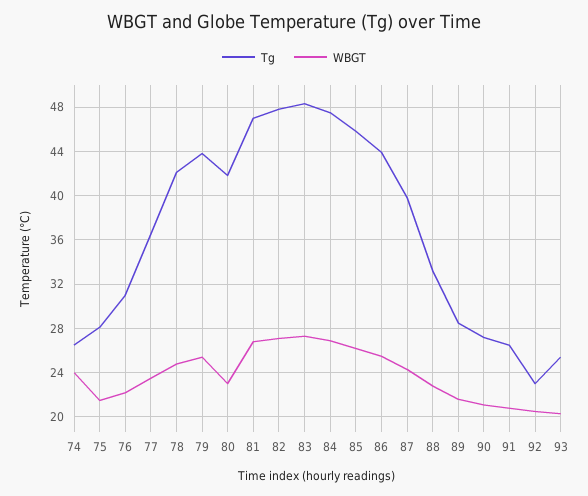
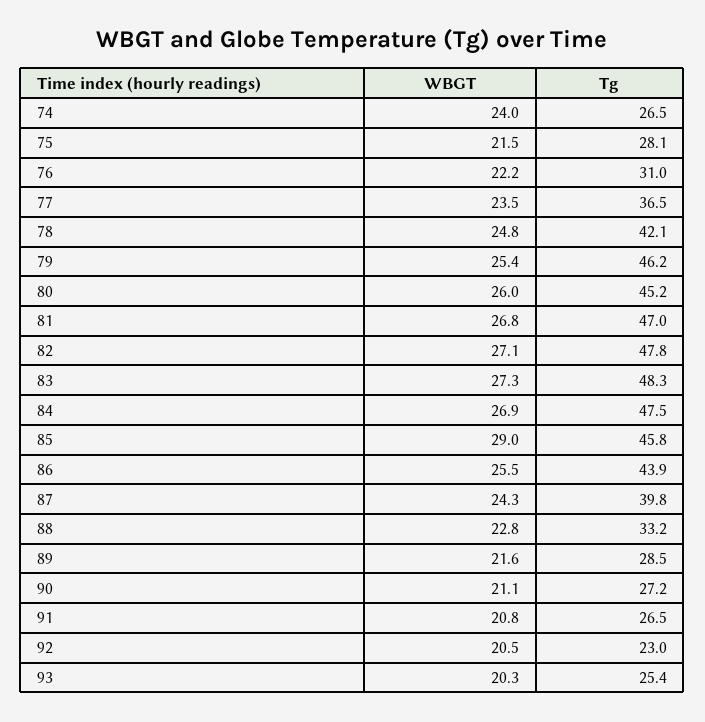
  {
    "Tg": {
      "74": 26.5,
      "75": 28.1,
      "76": 31,
      "77": 36.5,
      "78": 42.1,
-     "79": 44,
+     "79": 46.2,
-     "80": 42,
+     "80": 45.2,
      "81": 47,
      "82": 47.8,
      "83": 48.3,
      "84": 47.5,
      "85": 45.8,
      "86": 43.9,
      "87": 39.8,
      "88": 33.2,
      "89": 28.5,
      "90": 27.2,
      "91": 26.5,
      "92": 23,
      "93": 25.4
    },
    "WBGT": {
      "74": 24,
      "75": 21.5,
      "76": 22.2,
      "77": 23.5,
      "78": 24.8,
      "79": 25.4,
-     "80": 23,
+     "80": 26,
      "81": 26.8,
      "82": 27.1,
      "83": 27.3,
      "84": 26.9,
-     "85": 26,
+     "85": 29,
      "86": 25.5,
      "87": 24.3,
      "88": 22.8,
      "89": 21.6,
      "90": 21.1,
      "91": 20.8,
      "92": 20.5,
      "93": 20.3
    }
  }

